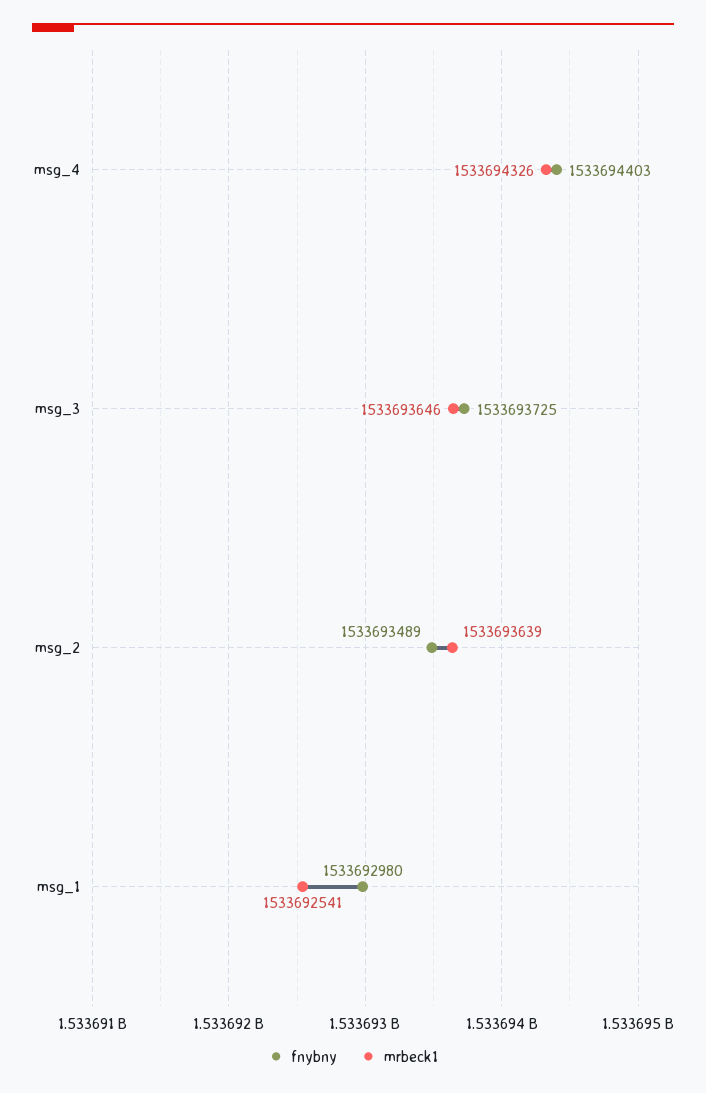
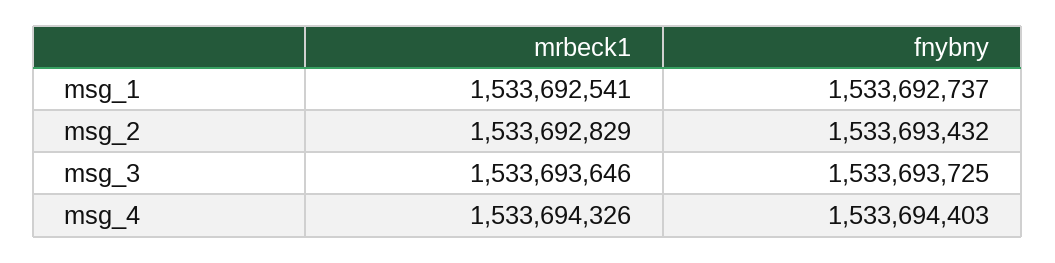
  {
    "fnybny": {
      "msg_4": 1533694403,
      "msg_3": 1533693725,
-     "msg_2": 1533693489,
+     "msg_2": 1533693432,
-     "msg_1": 1533692980
+     "msg_1": 1533692737
    },
    "mrbeck1": {
      "msg_4": 1533694326,
      "msg_3": 1533693646,
-     "msg_2": 1533693639,
+     "msg_2": 1533692829,
      "msg_1": 1533692541
    }
  }

